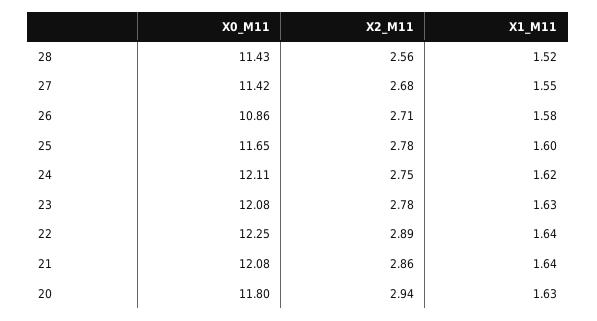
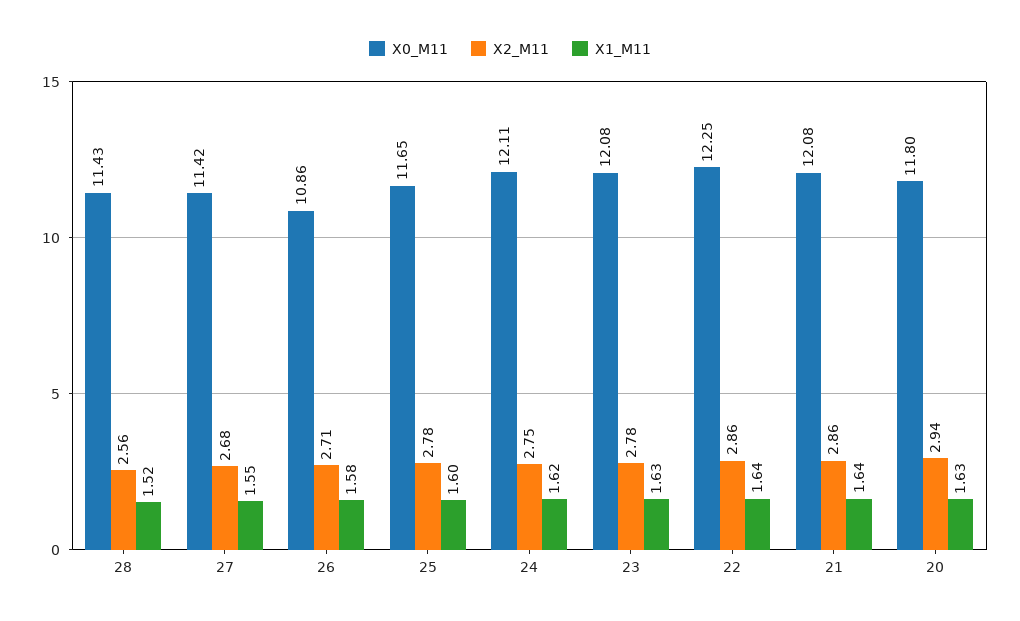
  {
    "X0_M11": {
      "28": 11.43,
      "27": 11.42,
      "26": 10.86,
      "25": 11.65,
      "24": 12.11,
      "23": 12.08,
      "22": 12.25,
      "21": 12.08,
      "20": 11.8
    },
    "X2_M11": {
      "28": 2.56,
      "27": 2.68,
      "26": 2.71,
      "25": 2.78,
      "24": 2.75,
      "23": 2.78,
-     "22": 2.89,
+     "22": 2.86,
      "21": 2.86,
      "20": 2.94
    },
    "X1_M11": {
      "28": 1.52,
      "27": 1.55,
      "26": 1.58,
      "25": 1.6,
      "24": 1.62,
      "23": 1.63,
      "22": 1.64,
      "21": 1.64,
      "20": 1.63
    }
  }

